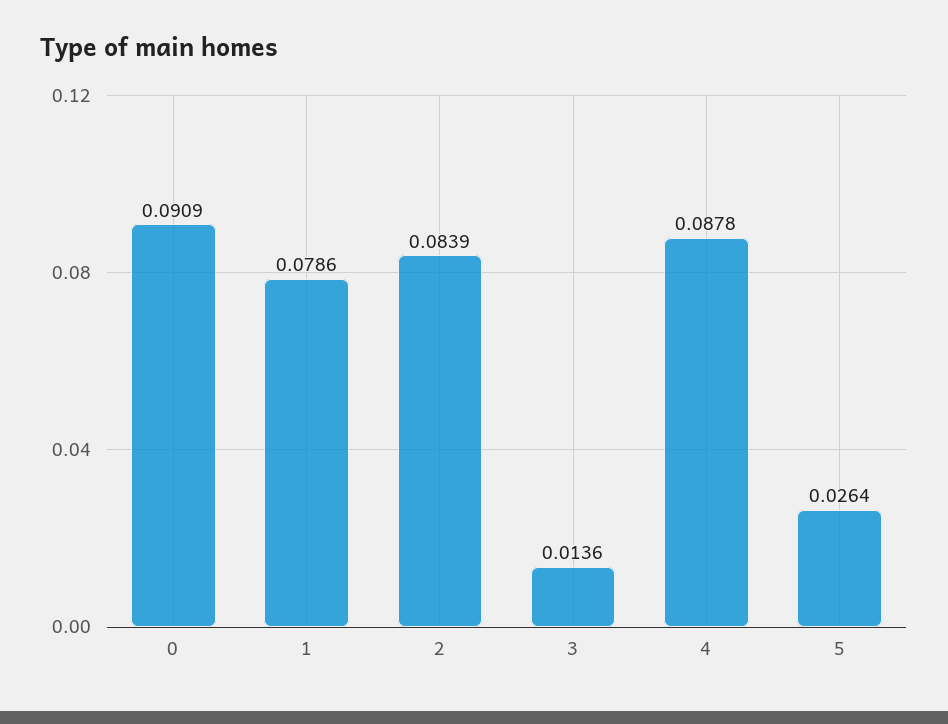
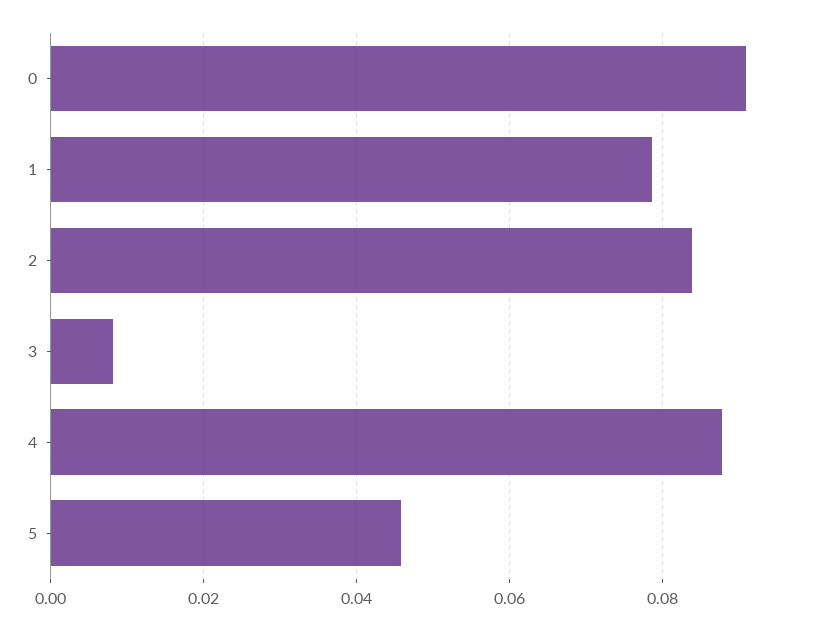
  {
    "0": 0.0909,
    "1": 0.0786,
    "2": 0.0839,
-   "3": 0.0136,
+   "3": 0.008,
    "4": 0.0878,
-   "5": 0.0264
+   "5": 0.046
  }

